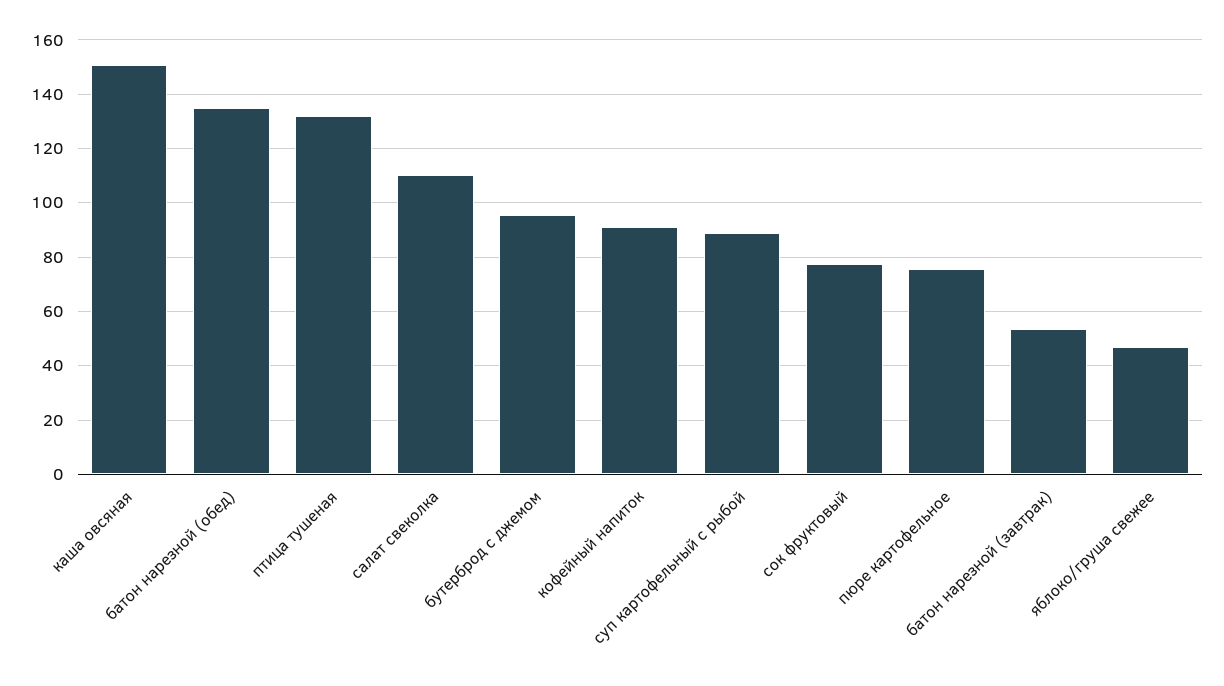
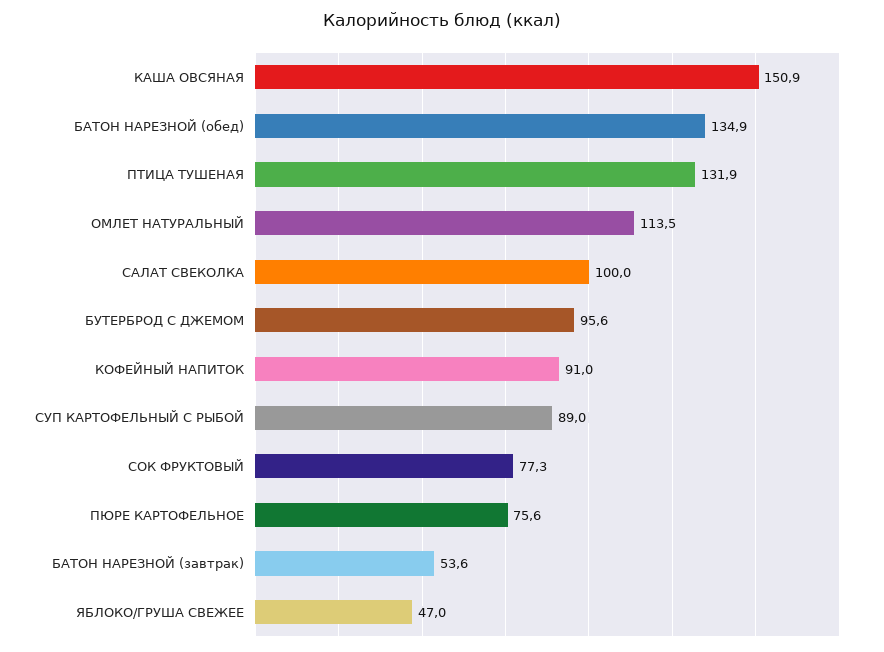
  {
    "каша овсяная": 150.9,
    "батон нарезной (обед)": 134.9,
    "птица тушеная": 131.9,
-   "салат свеколка": 110,
+   "салат свеколка": 100,
    "бутерброд с джемом": 95.6,
    "кофейный напиток": 91,
    "суп картофельный с рыбой": 89,
    "сок фруктовый": 77.3,
    "пюре картофельное": 75.6,
    "батон нарезной (завтрак)": 53.6,
-   "яблоко/груша свежее": 47
+   "яблоко/груша свежее": 47,
+   "ОМЛЕТ НАТУРАЛЬНЫЙ": 113.5
  }

